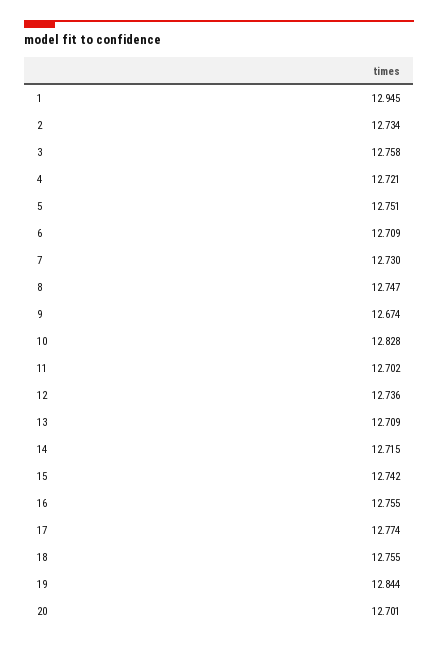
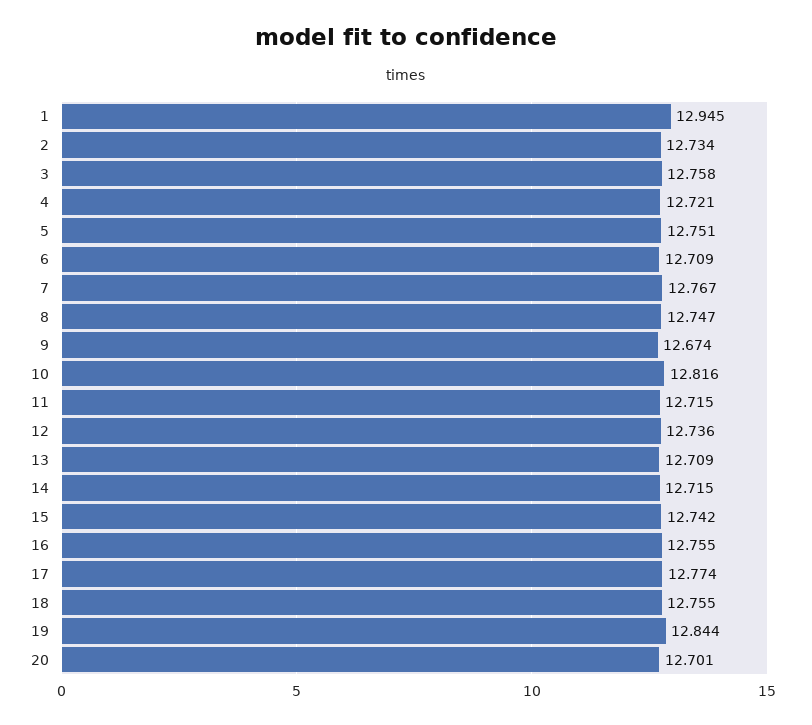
  {
    "1": 12.945,
    "2": 12.734,
    "3": 12.758,
    "4": 12.721,
    "5": 12.751,
    "6": 12.709,
-   "7": 12.73,
+   "7": 12.767,
    "8": 12.747,
    "9": 12.674,
-   "10": 12.828,
+   "10": 12.816,
-   "11": 12.702,
+   "11": 12.715,
    "12": 12.736,
    "13": 12.709,
    "14": 12.715,
    "15": 12.742,
    "16": 12.755,
    "17": 12.774,
    "18": 12.755,
    "19": 12.844,
    "20": 12.701
  }

